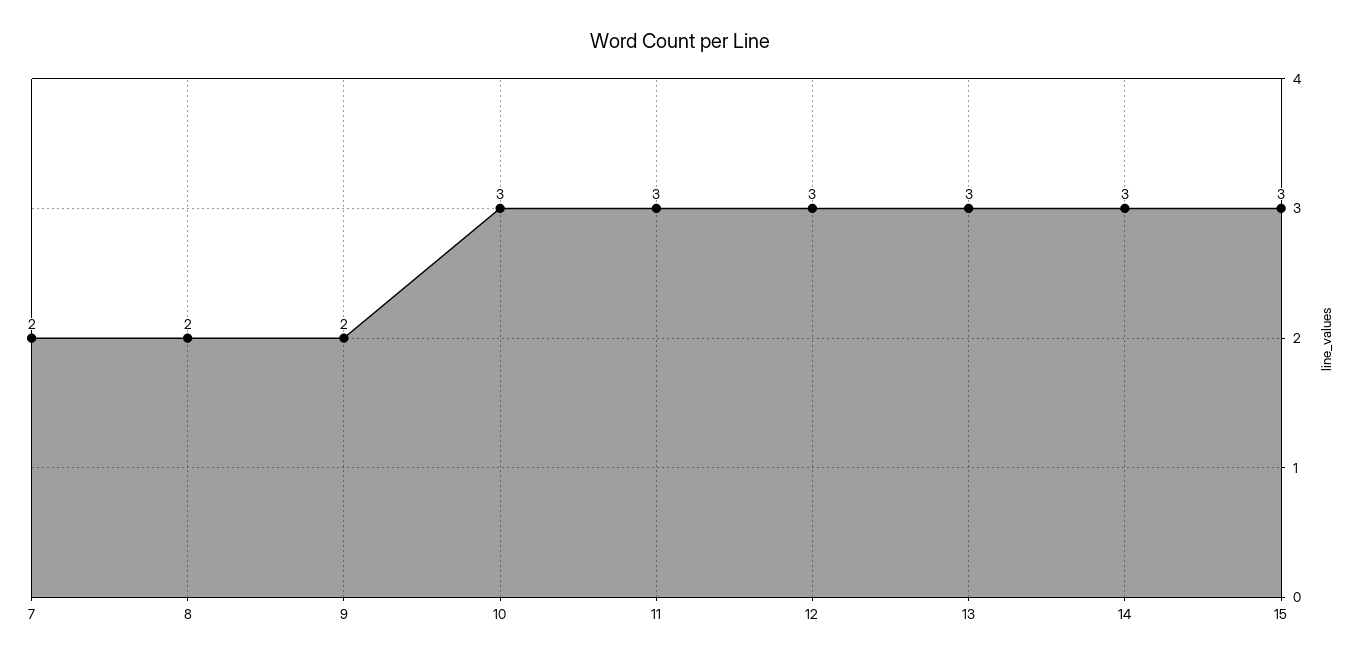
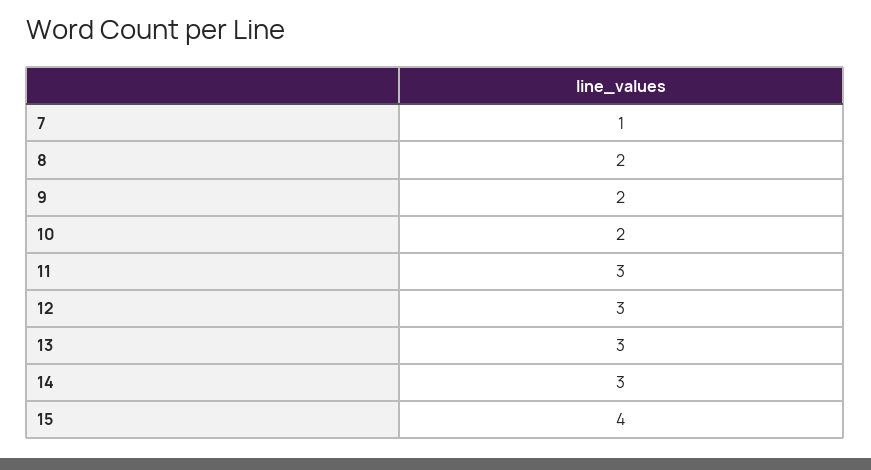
  {
-   "7": 2,
+   "7": 1,
    "8": 2,
    "9": 2,
-   "10": 3,
+   "10": 2,
    "11": 3,
    "12": 3,
    "13": 3,
    "14": 3,
-   "15": 3
+   "15": 4
  }

